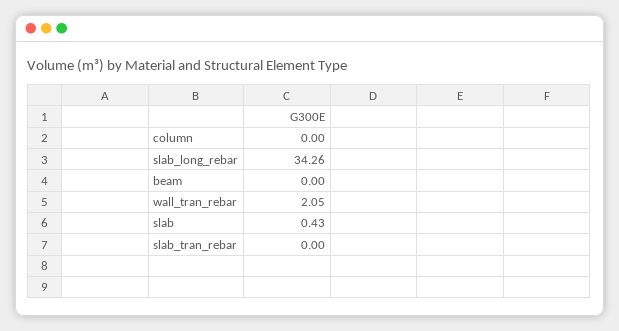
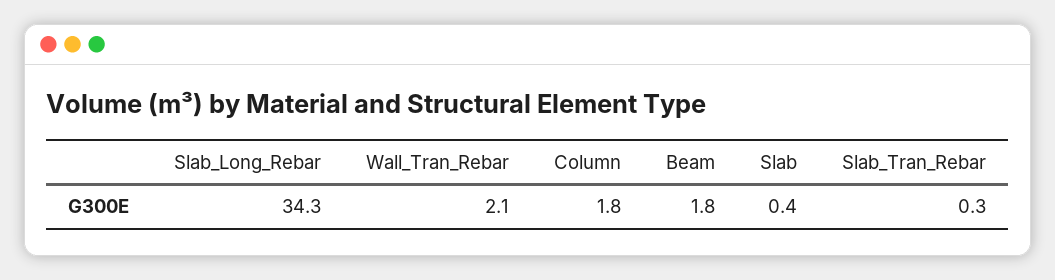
  {
-   "column": 0,
+   "column": 1.8,
    "slab_long_rebar": 34.26,
-   "beam": 0,
+   "beam": 1.8,
    "wall_tran_rebar": 2.05,
    "slab": 0.43,
-   "slab_tran_rebar": 0
+   "slab_tran_rebar": 0.3
  }

